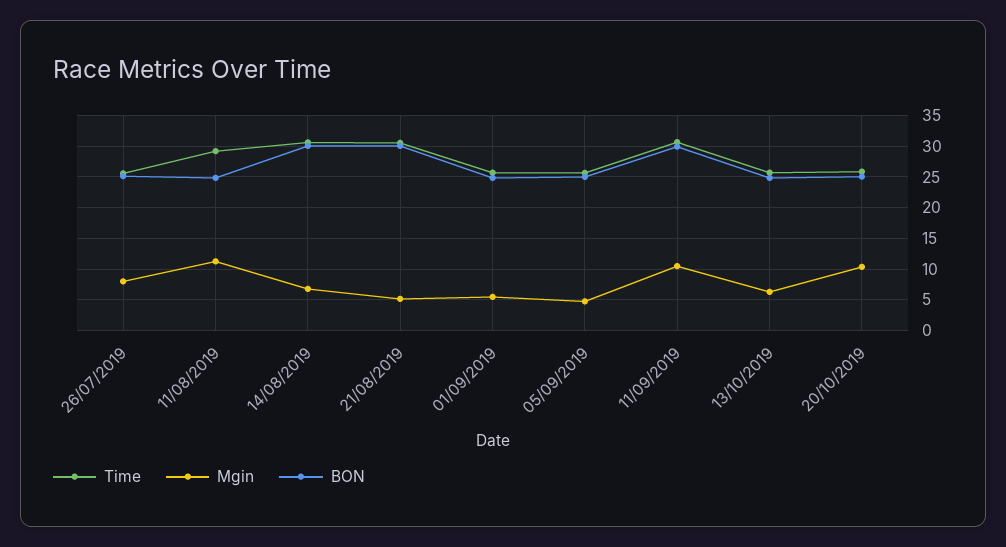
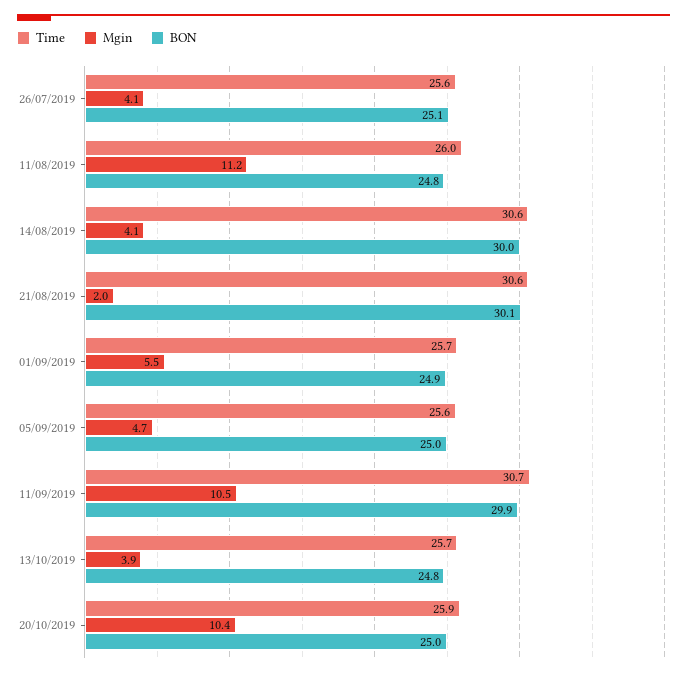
  {
    "Time": {
      "26/07/2019": 25.6,
-     "11/08/2019": 29,
+     "11/08/2019": 26,
      "14/08/2019": 30.6,
      "21/08/2019": 30.6,
      "01/09/2019": 25.7,
      "05/09/2019": 25.6,
      "11/09/2019": 30.7,
      "13/10/2019": 25.7,
      "20/10/2019": 25.9
    },
    "Mgin": {
-     "26/07/2019": 8,
+     "26/07/2019": 4.1,
      "11/08/2019": 11.2,
-     "14/08/2019": 7,
+     "14/08/2019": 4.1,
-     "21/08/2019": 5,
+     "21/08/2019": 2,
      "01/09/2019": 5.5,
      "05/09/2019": 4.7,
      "11/09/2019": 10.5,
-     "13/10/2019": 6,
+     "13/10/2019": 3.9,
      "20/10/2019": 10.4
    },
    "BON": {
      "26/07/2019": 25.1,
      "11/08/2019": 24.8,
      "14/08/2019": 30,
      "21/08/2019": 30.1,
      "01/09/2019": 24.9,
      "05/09/2019": 25,
      "11/09/2019": 29.9,
      "13/10/2019": 24.8,
      "20/10/2019": 25
    }
  }

